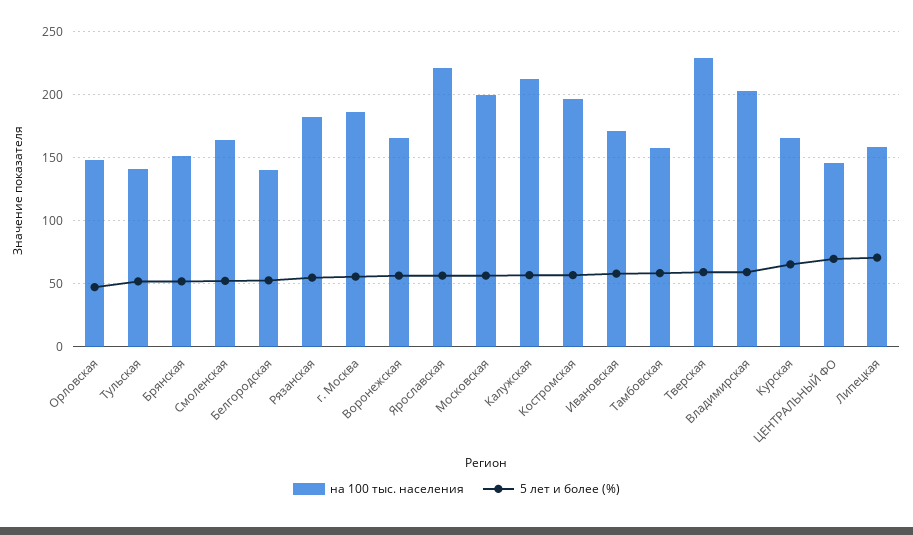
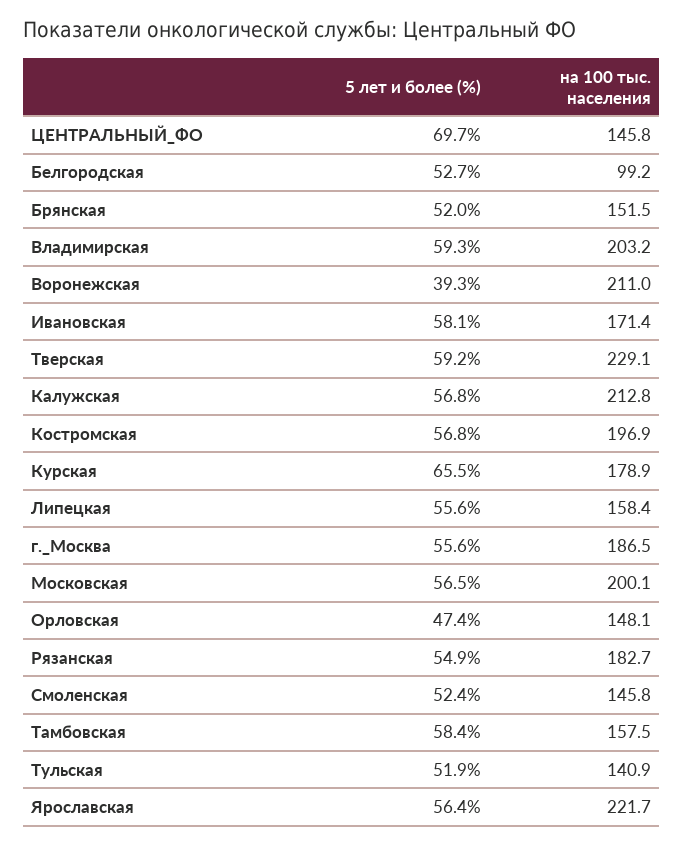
  {
    "на 100 тыс. населения": {
      "Орловская": 148.1,
      "Тульская": 140.9,
      "Брянская": 151.5,
-     "Смоленская": 165,
+     "Смоленская": 145.8,
-     "Белгородская": 140,
+     "Белгородская": 99.2,
      "Рязанская": 182.7,
      "г. Москва": 186.5,
-     "Воронежская": 165,
+     "Воронежская": 211,
      "Ярославская": 221.7,
      "Московская": 200.1,
      "Калужская": 212.8,
      "Костромская": 196.9,
      "Ивановская": 171.4,
      "Тамбовская": 157.5,
      "Тверская": 229.1,
      "Владимирская": 203.2,
-     "Курская": 165,
+     "Курская": 178.9,
      "ЦЕНТРАЛЬНЫЙ ФО": 145.8,
      "Липецкая": 158.4
    },
    "5 лет и более (%)": {
      "Орловская": 47.4,
      "Тульская": 51.9,
      "Брянская": 52,
      "Смоленская": 52.4,
      "Белгородская": 52.7,
      "Рязанская": 54.9,
      "г. Москва": 55.6,
-     "Воронежская": 55,
+     "Воронежская": 39.3,
      "Ярославская": 56.4,
      "Московская": 56.5,
      "Калужская": 56.8,
      "Костромская": 56.8,
      "Ивановская": 58.1,
      "Тамбовская": 58.4,
      "Тверская": 59.2,
      "Владимирская": 59.3,
      "Курская": 65.5,
      "ЦЕНТРАЛЬНЫЙ ФО": 69.7,
-     "Липецкая": 70
+     "Липецкая": 55.6
    }
  }

